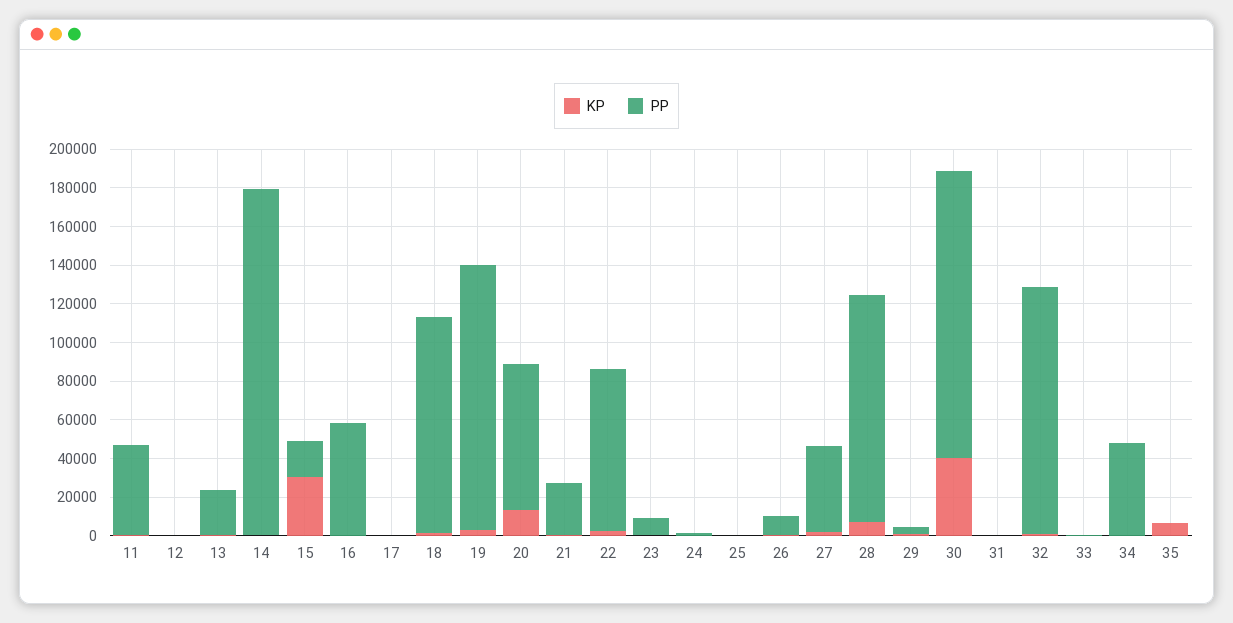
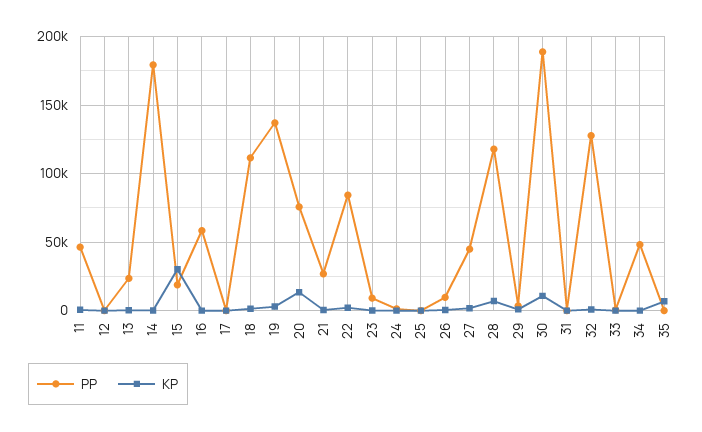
  {
    "KP": {
      "11": 0,
      "12": 0,
      "13": 0,
      "14": 0,
      "15": 30000,
      "16": 0,
      "17": 0,
      "18": 0,
      "19": 5000,
      "20": 15000,
      "21": 0,
      "22": 0,
      "23": 0,
      "24": 0,
      "25": 0,
      "26": 0,
      "27": 0,
      "28": 5000,
      "29": 0,
-     "30": 40000,
+     "30": 10000,
      "31": 0,
      "32": 0,
      "33": 0,
      "34": 0,
      "35": 5000
    },
    "PP": {
      "11": 45000,
      "12": 0,
      "13": 25000,
      "14": 180000,
      "15": 20000,
      "16": 60000,
      "17": 0,
      "18": 110000,
      "19": 135000,
      "20": 75000,
      "21": 25000,
      "22": 85000,
      "23": 10000,
      "24": 0,
      "25": 0,
      "26": 10000,
      "27": 45000,
      "28": 120000,
      "29": 5000,
-     "30": 150000,
+     "30": 190000,
      "31": 0,
      "32": 130000,
      "33": 0,
      "34": 50000,
      "35": 0
    }
  }

